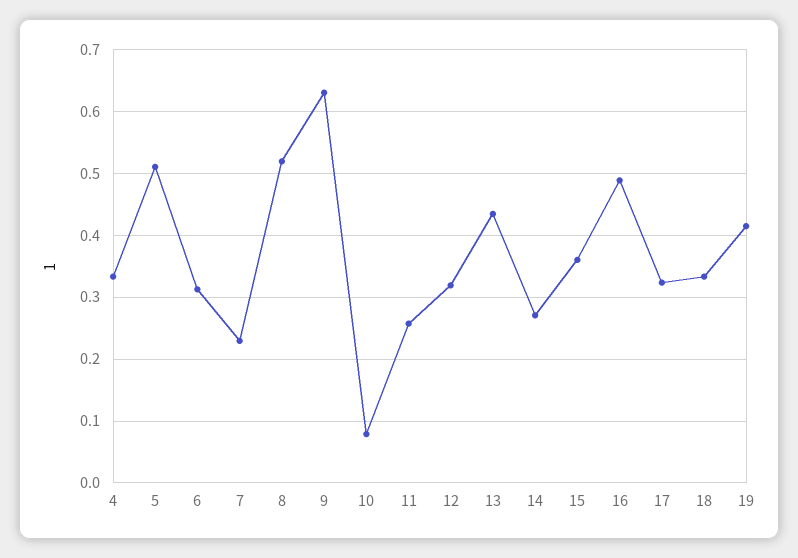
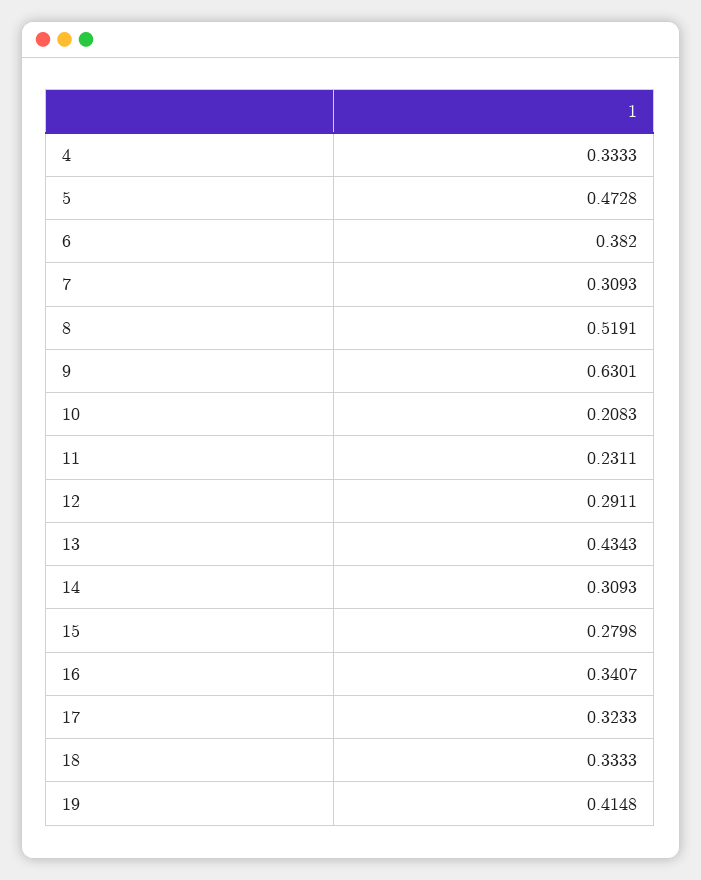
  {
    "4": 0.3333,
-   "5": 0.51,
+   "5": 0.4728,
-   "6": 0.31,
+   "6": 0.382,
-   "7": 0.23,
+   "7": 0.3093,
    "8": 0.5191,
    "9": 0.6301,
-   "10": 0.08,
+   "10": 0.2083,
-   "11": 0.26,
+   "11": 0.2311,
-   "12": 0.32,
+   "12": 0.2911,
    "13": 0.4343,
-   "14": 0.27,
+   "14": 0.3093,
-   "15": 0.36,
+   "15": 0.2798,
-   "16": 0.49,
+   "16": 0.3407,
    "17": 0.3233,
    "18": 0.3333,
    "19": 0.4148
  }

